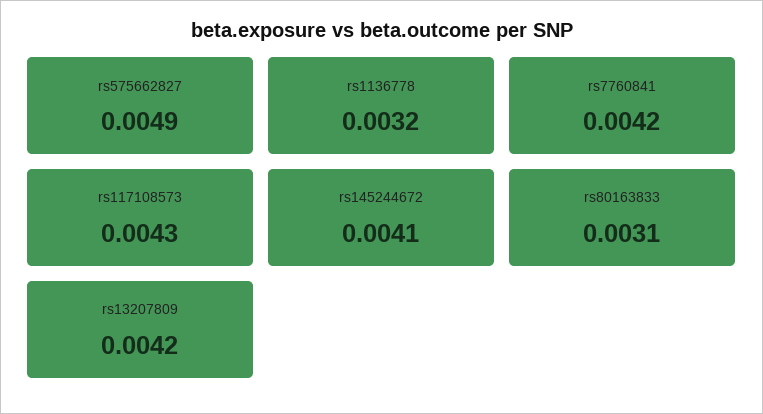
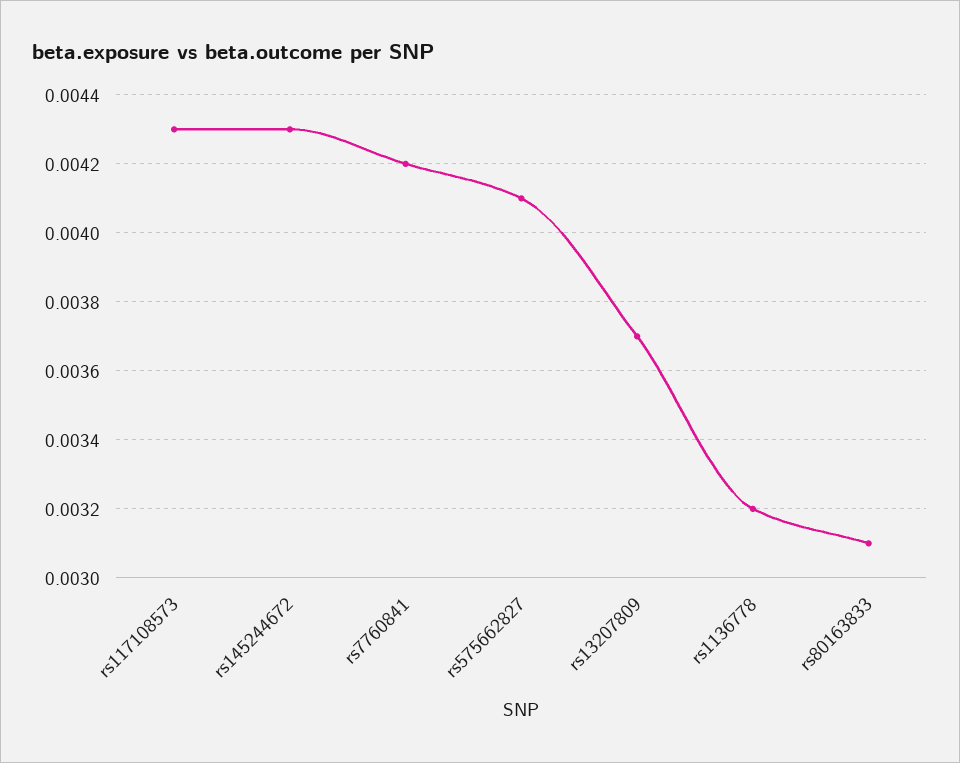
  {
-   "rs575662827": 0.0049,
+   "rs575662827": 0.0041,
    "rs1136778": 0.0032,
    "rs7760841": 0.0042,
    "rs117108573": 0.0043,
-   "rs145244672": 0.0041,
+   "rs145244672": 0.0043,
    "rs80163833": 0.0031,
-   "rs13207809": 0.0042
+   "rs13207809": 0.0037
  }

